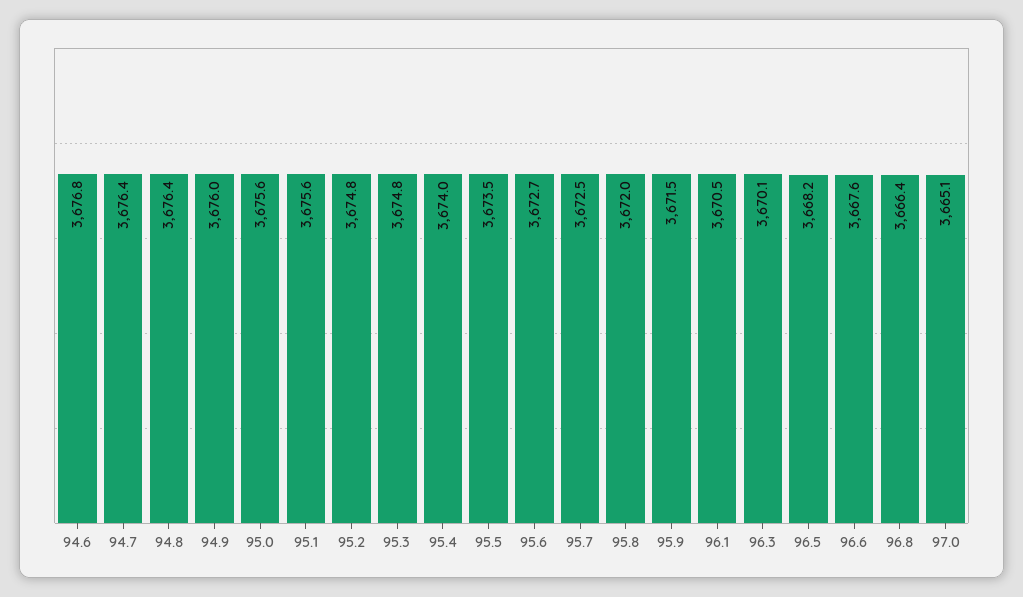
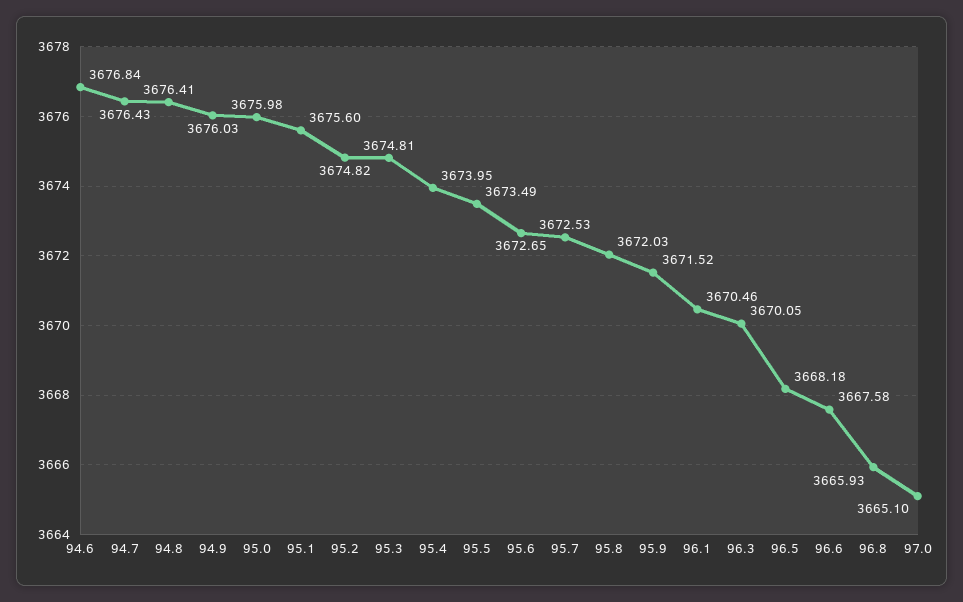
  {
    "94.6": 3676.84,
    "94.7": 3676.43,
    "94.8": 3676.41,
    "94.9": 3676.03,
-   "95.0": 3675.6,
+   "95.0": 3675.98,
    "95.1": 3675.6,
    "95.2": 3674.82,
    "95.3": 3674.81,
    "95.4": 3673.95,
    "95.5": 3673.49,
    "95.6": 3672.65,
    "95.7": 3672.53,
    "95.8": 3672.03,
    "95.9": 3671.52,
    "96.1": 3670.46,
    "96.3": 3670.05,
    "96.5": 3668.18,
    "96.6": 3667.58,
-   "96.8": 3666.4,
+   "96.8": 3665.93,
    "97.0": 3665.1
  }

